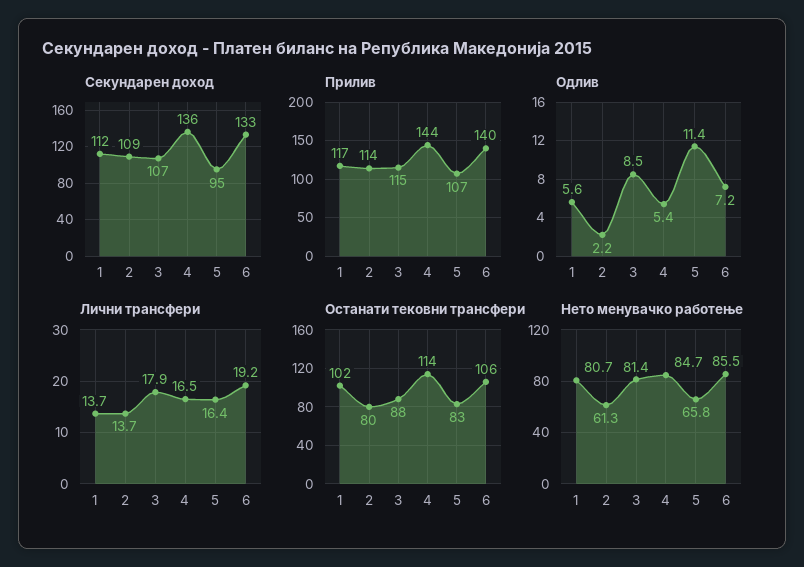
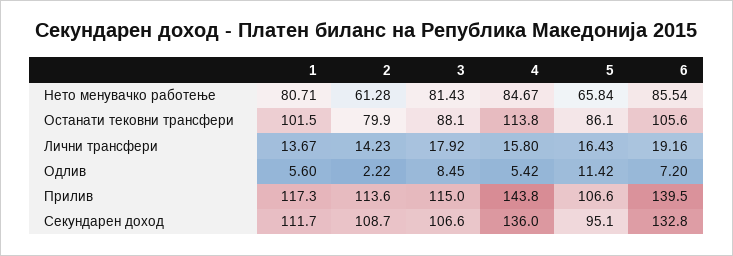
  {
    "Секундарен доход": {
      "1": 111.7,
      "2": 108.7,
      "3": 106.6,
      "4": 136,
      "5": 95.1,
      "6": 132.8
    },
    "Прилив": {
      "1": 117.3,
      "2": 113.6,
      "3": 115,
      "4": 143.8,
      "5": 106.6,
      "6": 139.5
    },
    "Одлив": {
      "1": 5.6,
      "2": 2.22,
      "3": 8.45,
      "4": 5.42,
      "5": 11.42,
      "6": 7.2
    },
    "Лични трансфери": {
      "1": 13.67,
-     "2": 13.7,
+     "2": 14.23,
      "3": 17.92,
-     "4": 16.5,
+     "4": 15.8,
      "5": 16.43,
      "6": 19.16
    },
    "Останати тековни трансфери": {
      "1": 101.5,
      "2": 79.9,
      "3": 88.1,
      "4": 113.8,
-     "5": 83,
+     "5": 86.1,
      "6": 105.6
    },
    "Нето менувачко работење": {
      "1": 80.71,
      "2": 61.28,
      "3": 81.43,
      "4": 84.67,
      "5": 65.84,
      "6": 85.54
    }
  }

